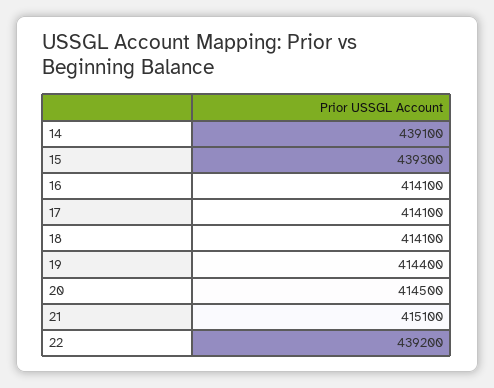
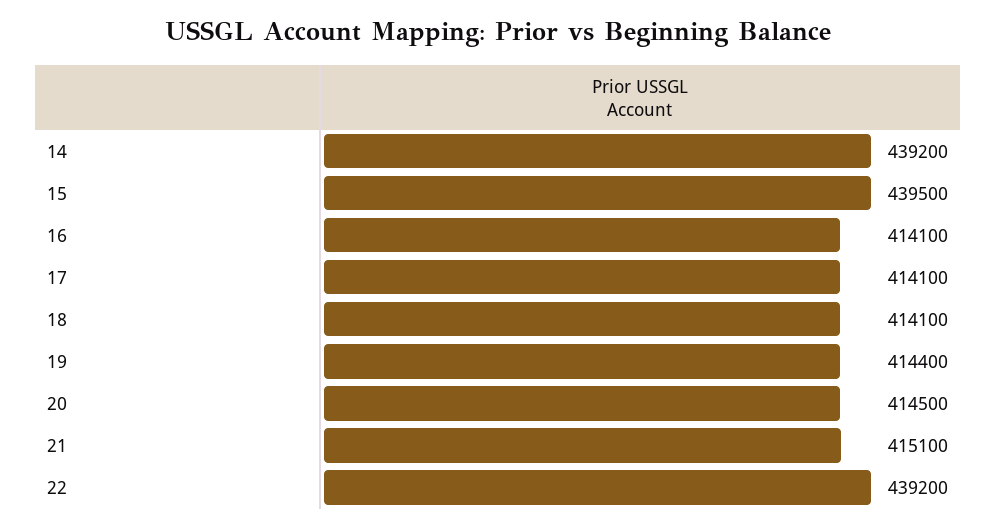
  {
-   "14": 439100,
+   "14": 439200,
-   "15": 439300,
+   "15": 439500,
    "16": 414100,
    "17": 414100,
    "18": 414100,
    "19": 414400,
    "20": 414500,
    "21": 415100,
    "22": 439200
  }

